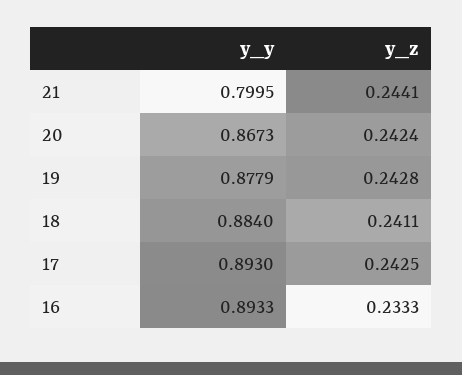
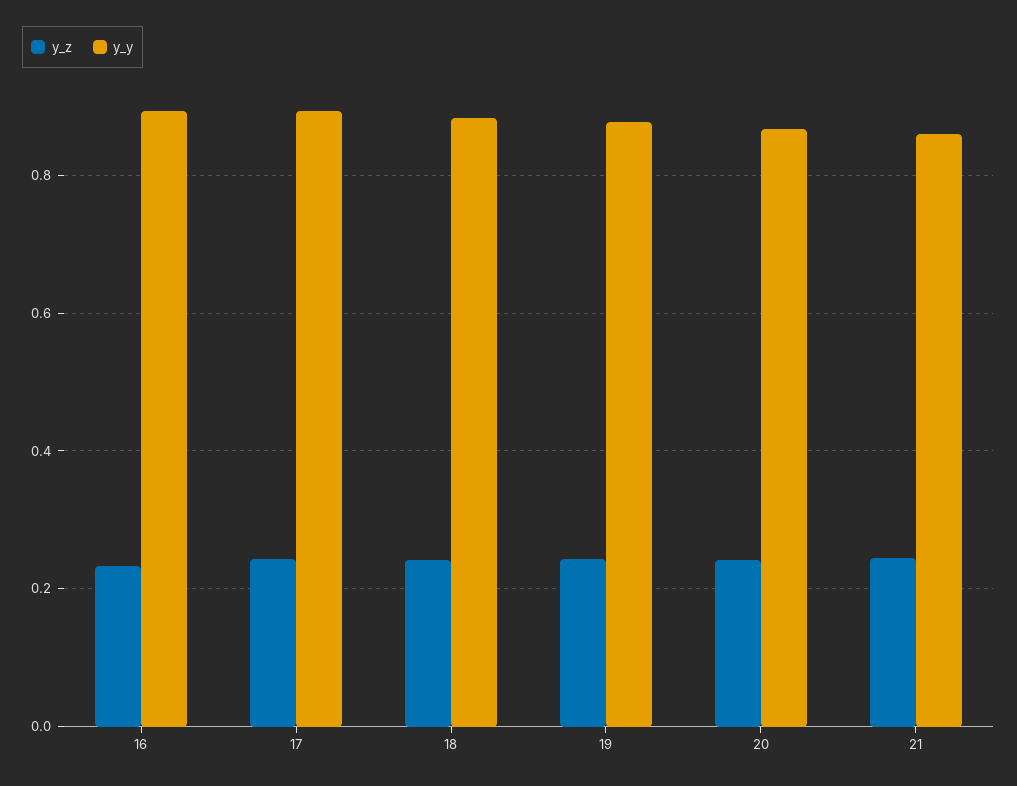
  {
    "y_y": {
-     "21": 0.7995,
+     "21": 0.86,
      "20": 0.8673,
      "19": 0.8779,
      "18": 0.884,
      "17": 0.893,
      "16": 0.8933
    },
    "y_z": {
      "21": 0.2441,
      "20": 0.2424,
      "19": 0.2428,
      "18": 0.2411,
      "17": 0.2425,
      "16": 0.2333
    }
  }

